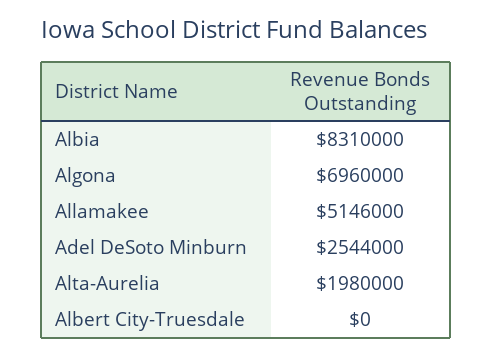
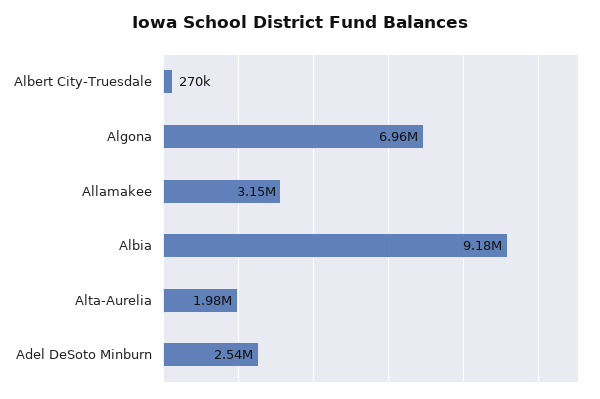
  {
-   "Albia": 8310000,
+   "Albia": 9180000,
    "Algona": 6960000,
-   "Allamakee": 5146000,
+   "Allamakee": 3150000,
    "Adel DeSoto Minburn": 2544000,
    "Alta-Aurelia": 1980000,
-   "Albert City-Truesdale": 0
+   "Albert City-Truesdale": 270000
  }

